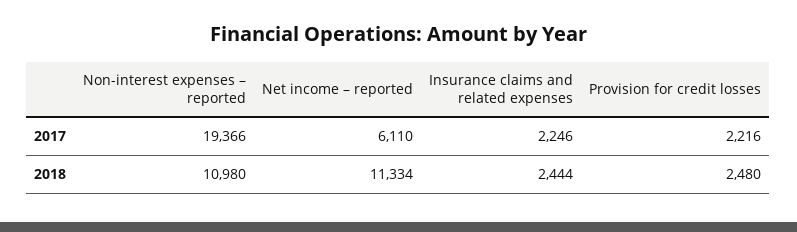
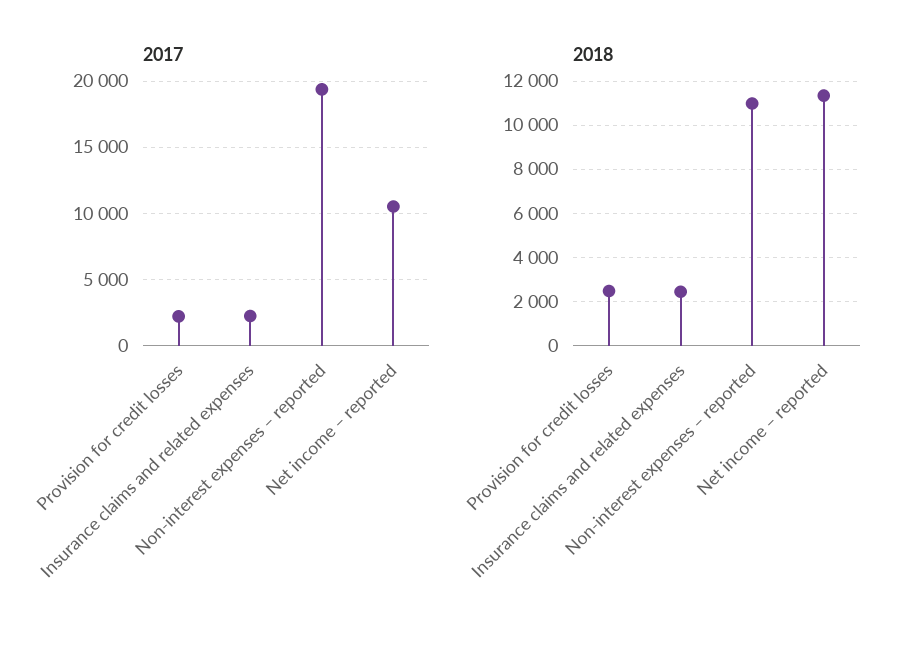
  {
    "2017": {
      "Non-interest expenses – reported": 19366,
-     "Net income – reported": 6110,
+     "Net income – reported": 10500,
      "Insurance claims and related expenses": 2246,
      "Provision for credit losses": 2216
    },
    "2018": {
      "Non-interest expenses – reported": 10980,
      "Net income – reported": 11334,
      "Insurance claims and related expenses": 2444,
      "Provision for credit losses": 2480
    }
  }

